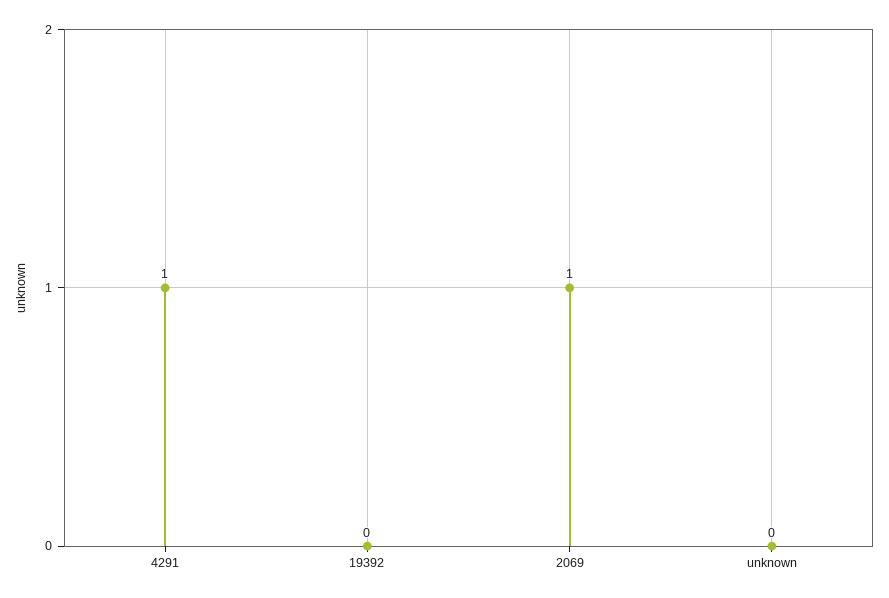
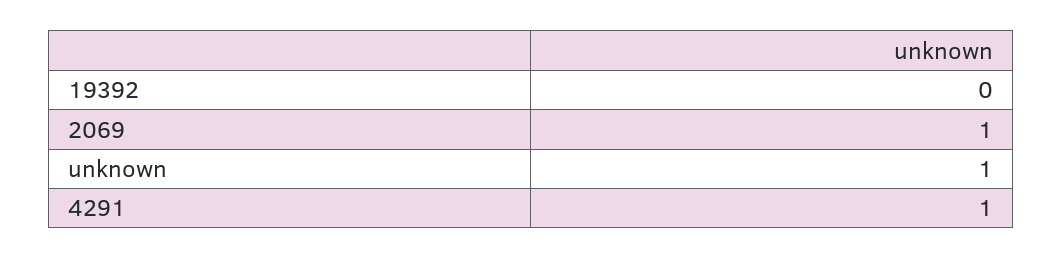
  {
    "4291": 1,
    "19392": 0,
    "2069": 1,
-   "unknown": 0
+   "unknown": 1
  }

